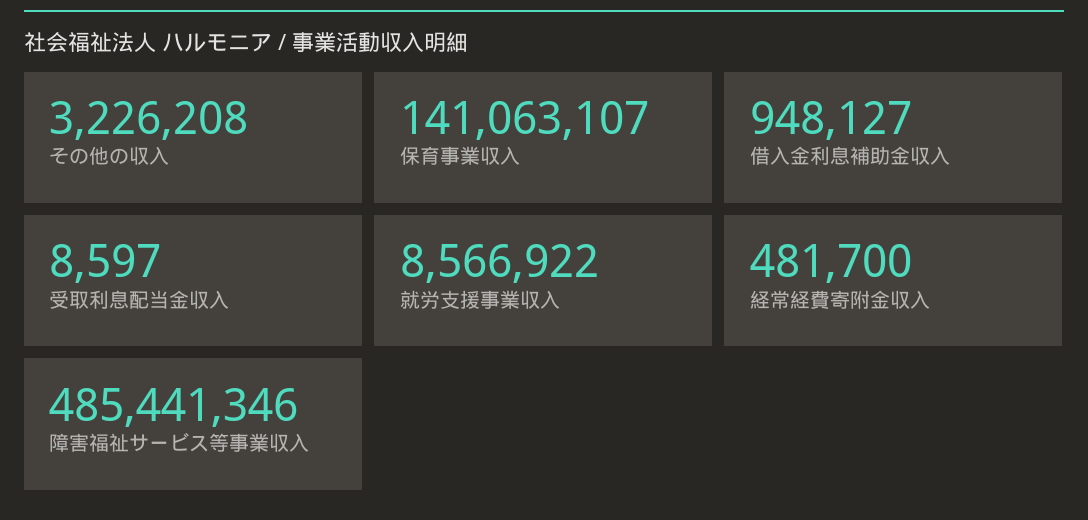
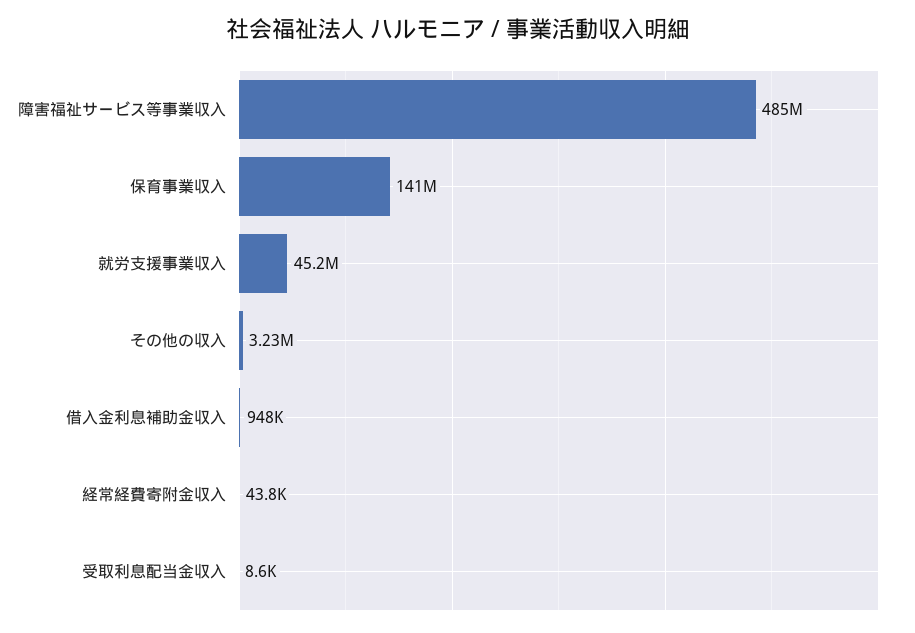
  {
    "その他の収入": 3226208,
    "保育事業収入": 141063107,
    "借入金利息補助金収入": 948127,
    "受取利息配当金収入": 8597,
-   "就労支援事業収入": 8566922,
+   "就労支援事業収入": 45200000,
-   "経常経費寄附金収入": 481700,
+   "経常経費寄附金収入": 43800,
    "障害福祉サービス等事業収入": 485441346
  }

